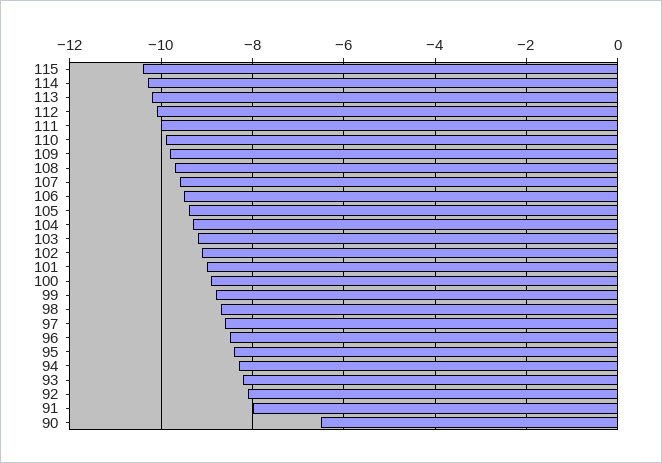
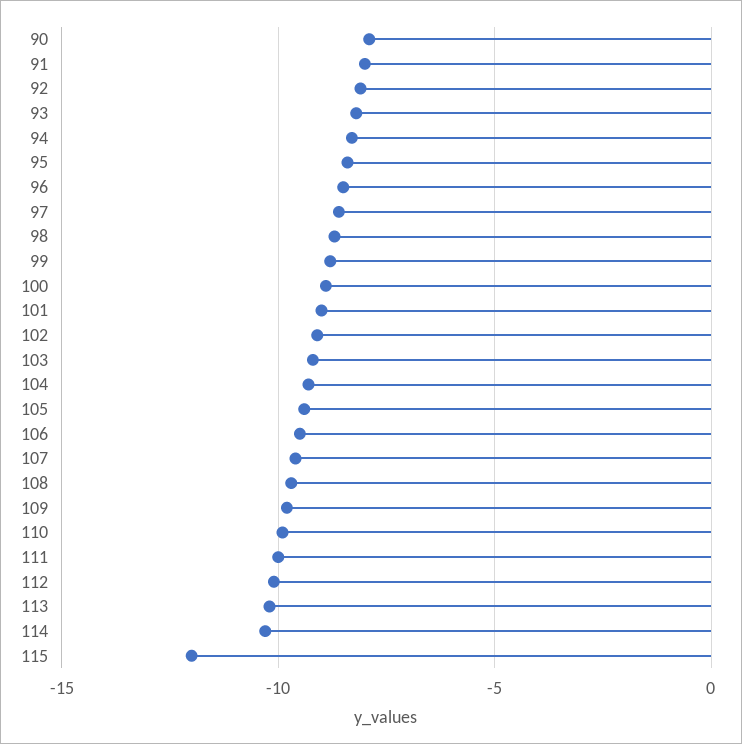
  {
-   "115": -10.5,
+   "115": -12,
    "114": -10.5,
    "113": -10,
    "112": -10,
    "111": -10,
    "110": -10,
    "109": -10,
    "108": -9.5,
    "107": -9.5,
    "106": -9.5,
    "105": -9.5,
    "104": -9.5,
    "103": -9,
    "102": -9,
    "101": -9,
    "100": -9,
    "99": -9,
    "98": -8.5,
    "97": -8.5,
    "96": -8.5,
    "95": -8.5,
    "94": -8.5,
    "93": -8,
    "92": -8,
    "91": -8,
-   "90": -6.5
+   "90": -8
  }

